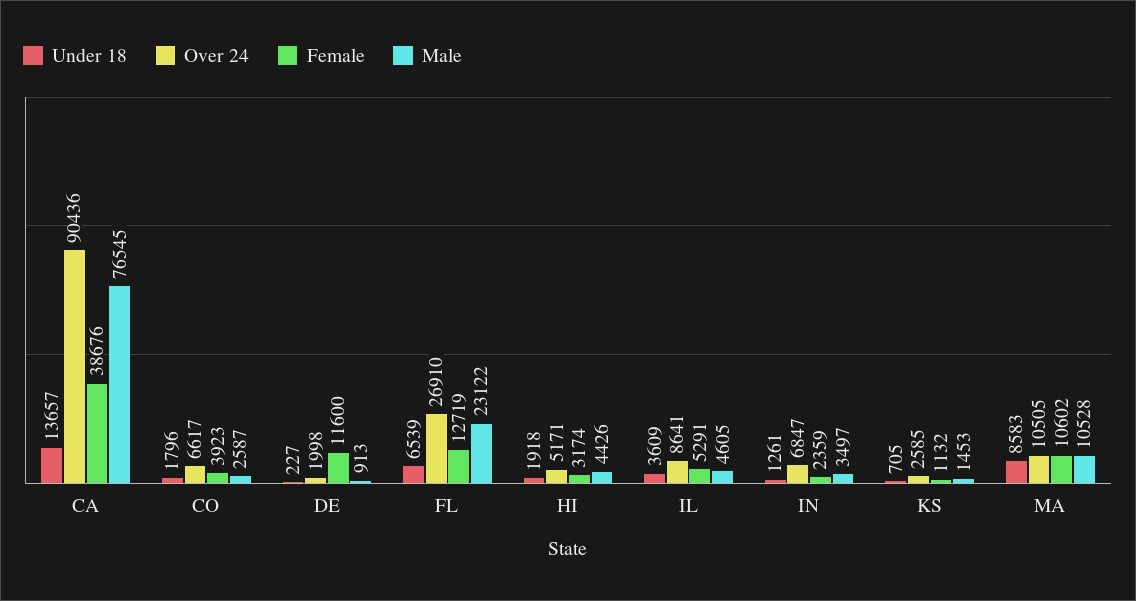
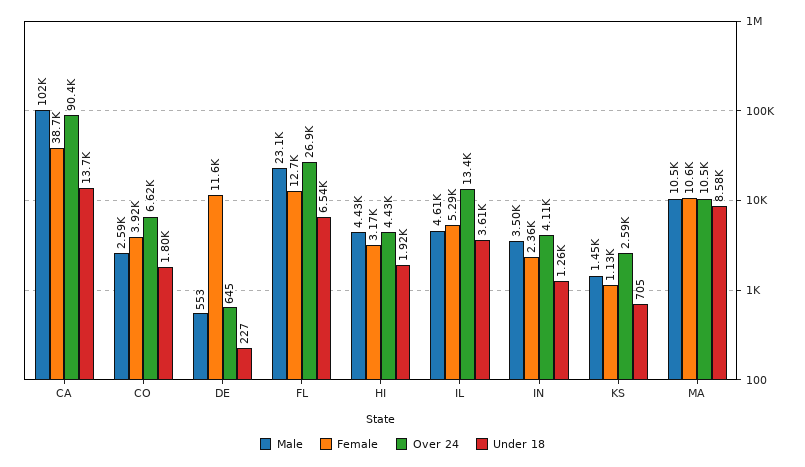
  {
    "Under 18": {
      "CA": 13657,
      "CO": 1796,
      "DE": 227,
      "FL": 6539,
      "HI": 1918,
      "IL": 3609,
      "IN": 1261,
      "KS": 705,
      "MA": 8583
    },
    "Over 24": {
      "CA": 90436,
      "CO": 6617,
-     "DE": 1998,
+     "DE": 645,
      "FL": 26910,
-     "HI": 5171,
+     "HI": 4430,
-     "IL": 8641,
+     "IL": 13400,
-     "IN": 6847,
+     "IN": 4110,
      "KS": 2585,
      "MA": 10505
    },
    "Female": {
      "CA": 38676,
      "CO": 3923,
      "DE": 11600,
      "FL": 12719,
      "HI": 3174,
      "IL": 5291,
      "IN": 2359,
      "KS": 1132,
      "MA": 10602
    },
    "Male": {
-     "CA": 76545,
+     "CA": 102000,
      "CO": 2587,
-     "DE": 913,
+     "DE": 553,
      "FL": 23122,
      "HI": 4426,
      "IL": 4605,
      "IN": 3497,
      "KS": 1453,
      "MA": 10528
    }
  }

